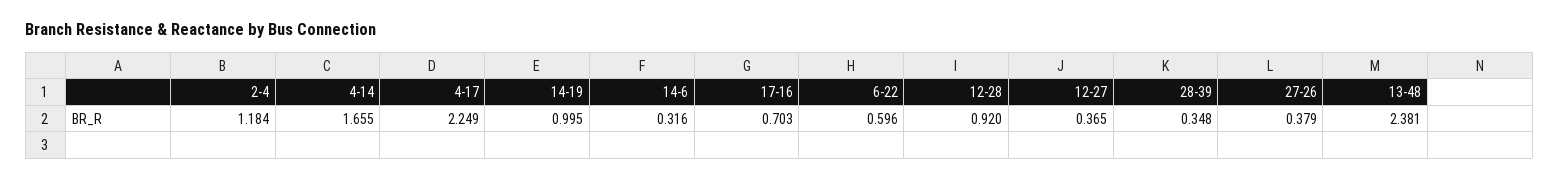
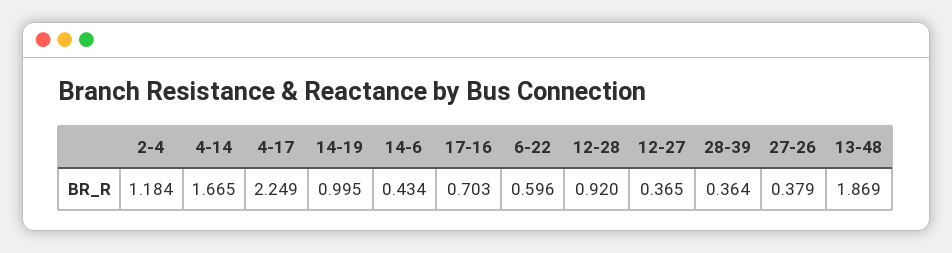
  {
    "2-4": 1.184,
-   "4-14": 1.655,
+   "4-14": 1.665,
    "4-17": 2.249,
    "14-19": 0.995,
-   "14-6": 0.316,
+   "14-6": 0.434,
    "17-16": 0.703,
    "6-22": 0.596,
    "12-28": 0.92,
    "12-27": 0.365,
-   "28-39": 0.348,
+   "28-39": 0.364,
    "27-26": 0.379,
-   "13-48": 2.381
+   "13-48": 1.869
  }

